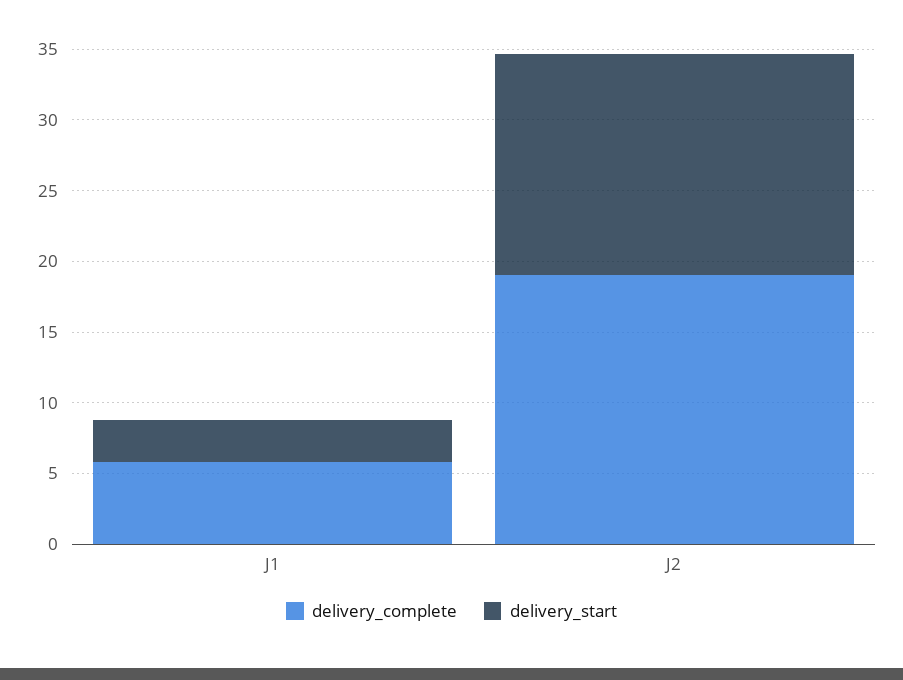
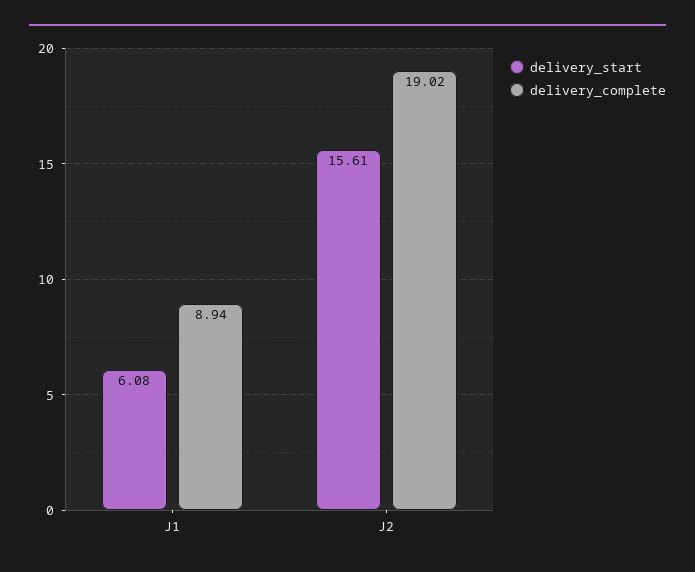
  {
    "delivery_complete": {
-     "J1": 6,
+     "J1": 8.94,
      "J2": 19.02
    },
    "delivery_start": {
-     "J1": 3,
+     "J1": 6.08,
      "J2": 15.61
    }
  }

